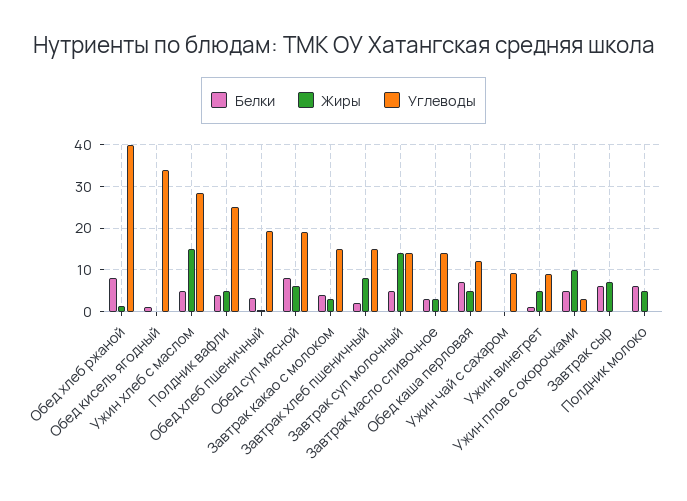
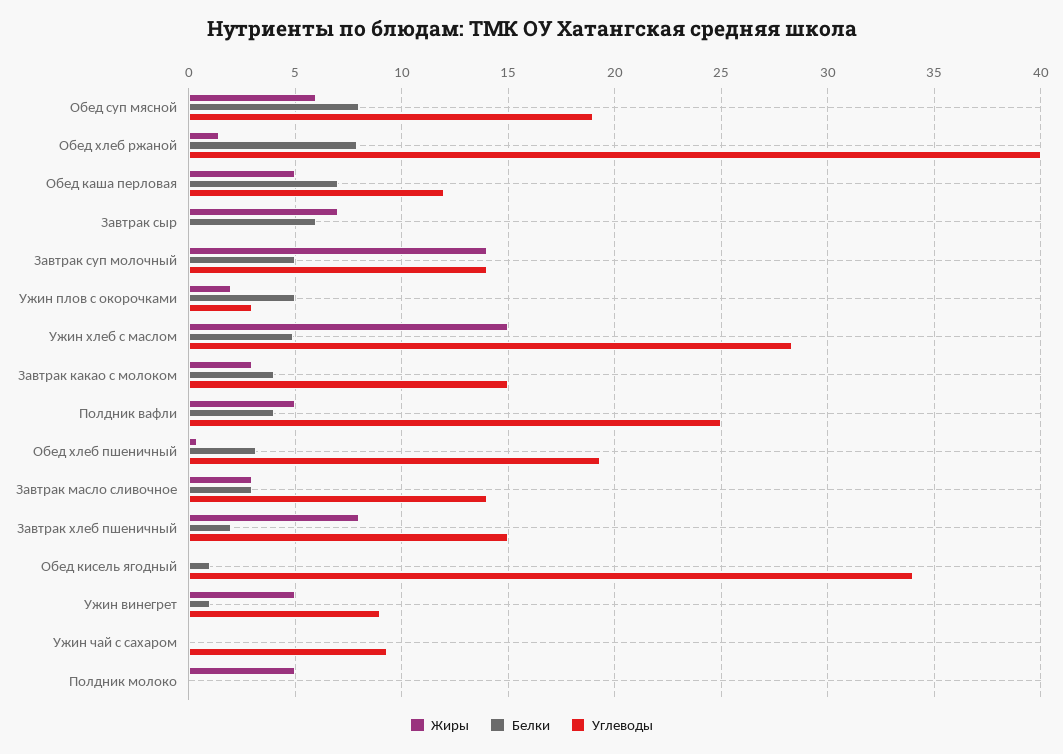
  {
    "Белки": {
      "Обед хлеб ржаной": 8,
      "Обед кисель ягодный": 1,
      "Ужин хлеб с маслом": 5,
      "Полдник вафли": 4,
      "Обед хлеб пшеничный": 3,
      "Обед суп мясной": 8,
      "Завтрак какао с молоком": 4,
      "Завтрак хлеб пшеничный": 2,
      "Завтрак суп молочный": 5,
      "Завтрак масло сливочное": 3,
      "Обед каша перловая": 7,
      "Ужин чай с сахаром": 0,
      "Ужин винегрет": 1,
      "Ужин плов с окорочками": 5,
      "Завтрак сыр": 6,
-     "Полдник молоко": 6
+     "Полдник молоко": 0
    },
    "Жиры": {
      "Обед хлеб ржаной": 1.5,
      "Обед кисель ягодный": 0,
      "Ужин хлеб с маслом": 15,
      "Полдник вафли": 5,
      "Обед хлеб пшеничный": 0.5,
      "Обед суп мясной": 6,
      "Завтрак какао с молоком": 3,
      "Завтрак хлеб пшеничный": 8,
      "Завтрак суп молочный": 14,
      "Завтрак масло сливочное": 3,
      "Обед каша перловая": 5,
      "Ужин чай с сахаром": 0,
      "Ужин винегрет": 5,
-     "Ужин плов с окорочками": 10,
+     "Ужин плов с окорочками": 2,
      "Завтрак сыр": 7,
      "Полдник молоко": 5
    },
    "Углеводы": {
      "Обед хлеб ржаной": 40,
      "Обед кисель ягодный": 34,
      "Ужин хлеб с маслом": 28.5,
      "Полдник вафли": 25,
      "Обед хлеб пшеничный": 19.5,
      "Обед суп мясной": 19,
      "Завтрак какао с молоком": 15,
      "Завтрак хлеб пшеничный": 15,
      "Завтрак суп молочный": 14,
      "Завтрак масло сливочное": 14,
      "Обед каша перловая": 12,
      "Ужин чай с сахаром": 9.5,
      "Ужин винегрет": 9,
      "Ужин плов с окорочками": 3,
      "Завтрак сыр": 0,
      "Полдник молоко": 0
    }
  }

